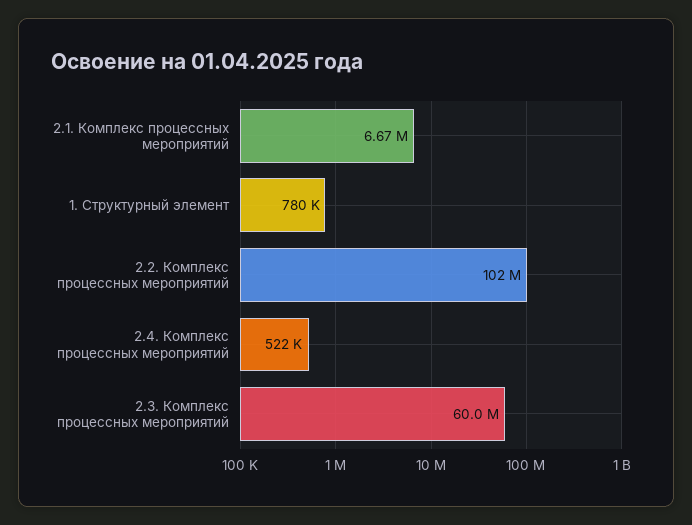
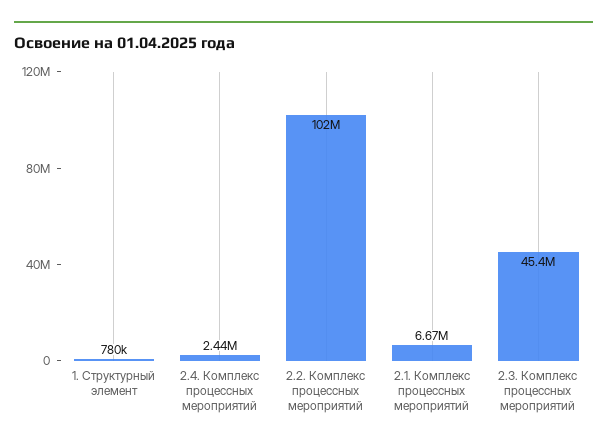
  {
    "2.1. Комплекс процессных мероприятий": 6670000,
    "1. Структурный элемент": 780000,
    "2.2. Комплекс процессных мероприятий": 102000000,
-   "2.4. Комплекс процессных мероприятий": 522000,
+   "2.4. Комплекс процессных мероприятий": 2440000,
-   "2.3. Комплекс процессных мероприятий": 60000000
+   "2.3. Комплекс процессных мероприятий": 45400000
  }

